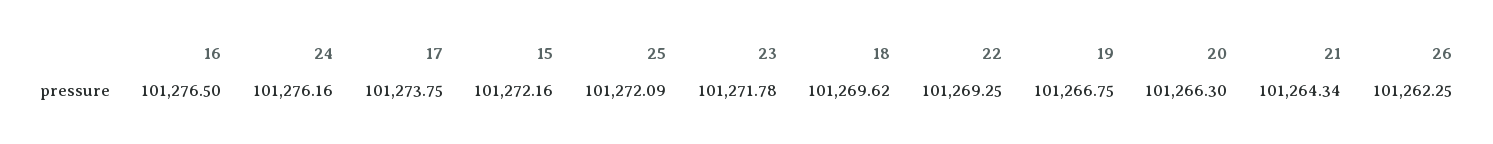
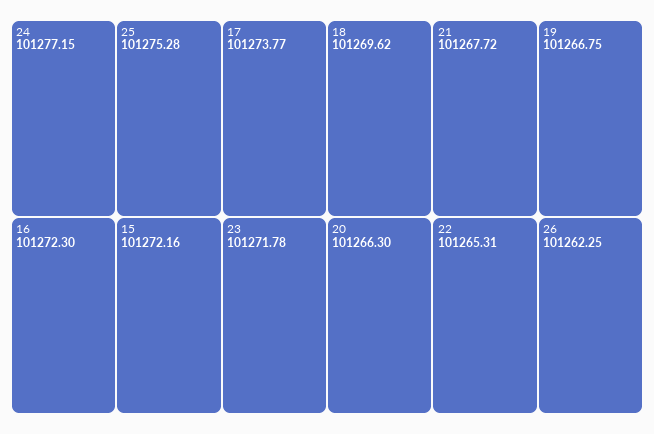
  {
-   "16": 101276.5,
+   "16": 101272.3,
-   "24": 101276.16,
+   "24": 101277.15,
-   "17": 101273.75,
+   "17": 101273.77,
    "15": 101272.16,
-   "25": 101272.09,
+   "25": 101275.28,
    "23": 101271.78,
    "18": 101269.62,
-   "22": 101269.25,
+   "22": 101265.31,
    "19": 101266.75,
    "20": 101266.3,
-   "21": 101264.34,
+   "21": 101267.72,
    "26": 101262.25
  }

